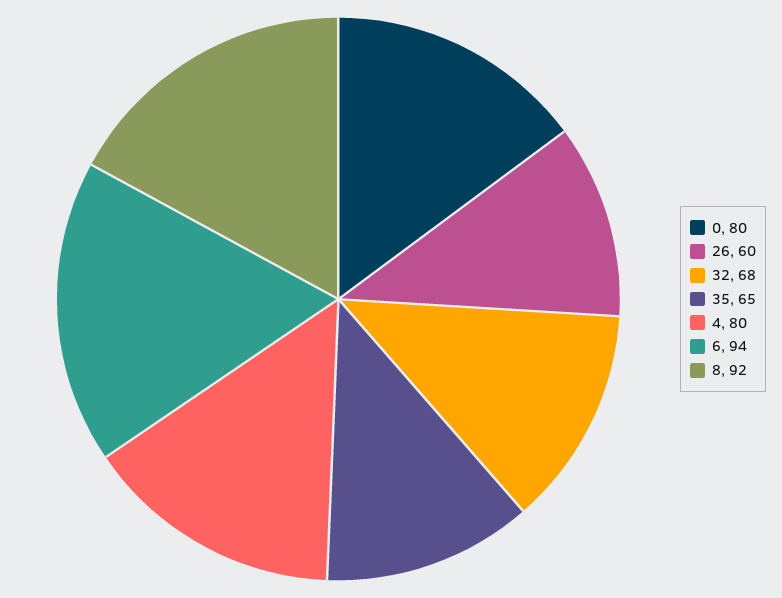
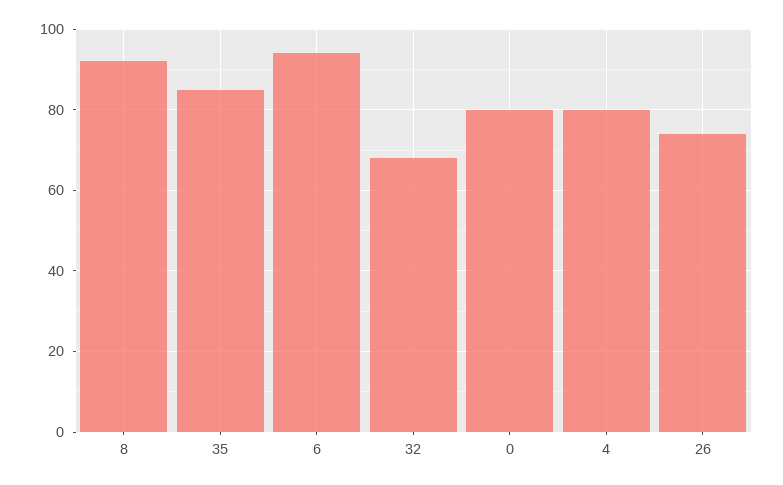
  {
    "0": 80,
-   "26": 60,
+   "26": 75,
    "32": 68,
-   "35": 65,
+   "35": 85,
    "4": 80,
    "6": 94,
    "8": 92
  }

